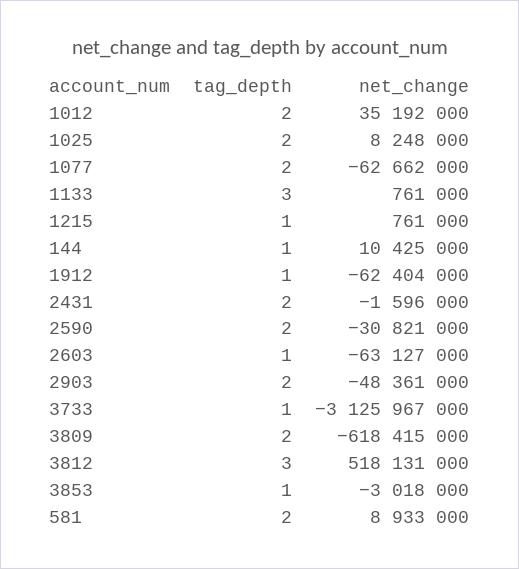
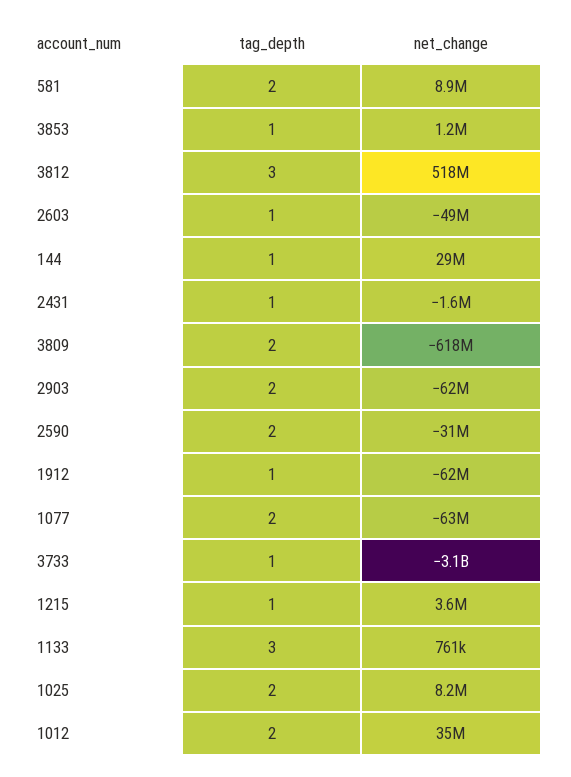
  {
    "tag_depth": {
      "1012": 2,
      "1025": 2,
      "1077": 2,
      "1133": 3,
      "1215": 1,
      "144": 1,
      "1912": 1,
-     "2431": 2,
+     "2431": 1,
      "2590": 2,
      "2603": 1,
      "2903": 2,
      "3733": 1,
      "3809": 2,
      "3812": 3,
      "3853": 1,
      "581": 2
    },
    "net_change": {
      "1012": 35192000,
      "1025": 8248000,
      "1077": -62662000,
      "1133": 761000,
-     "1215": 761000,
+     "1215": 3600000,
-     "144": 10425000,
+     "144": 29000000,
      "1912": -62404000,
      "2431": -1596000,
      "2590": -30821000,
-     "2603": -63127000,
+     "2603": -49000000,
-     "2903": -48361000,
+     "2903": -62000000,
      "3733": -3125967000,
      "3809": -618415000,
      "3812": 518131000,
-     "3853": -3018000,
+     "3853": 1200000,
      "581": 8933000
    }
  }

